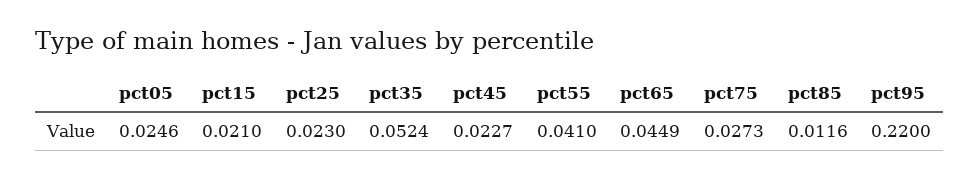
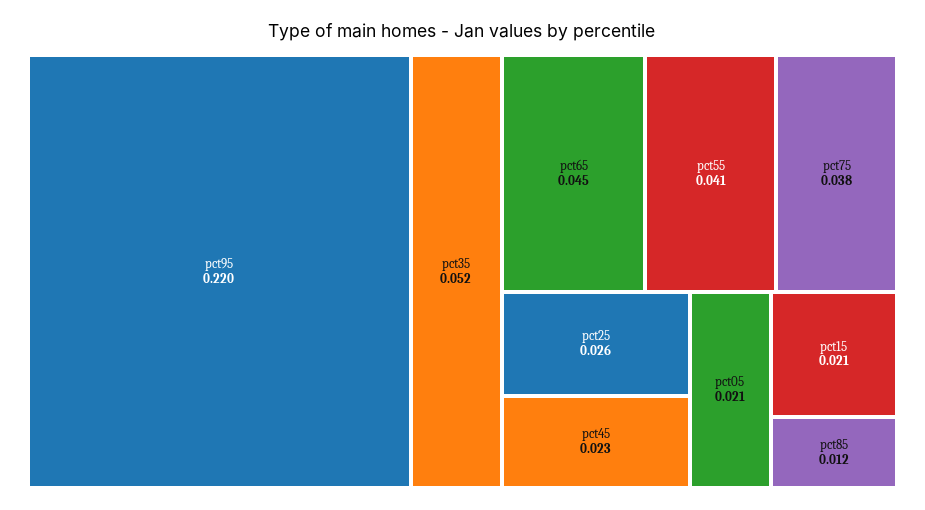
  {
-   "pct05": 0.0246,
+   "pct05": 0.021,
    "pct15": 0.021,
-   "pct25": 0.023,
+   "pct25": 0.026,
    "pct35": 0.0524,
    "pct45": 0.0227,
    "pct55": 0.041,
    "pct65": 0.0449,
-   "pct75": 0.0273,
+   "pct75": 0.038,
    "pct85": 0.0116,
    "pct95": 0.22
  }

